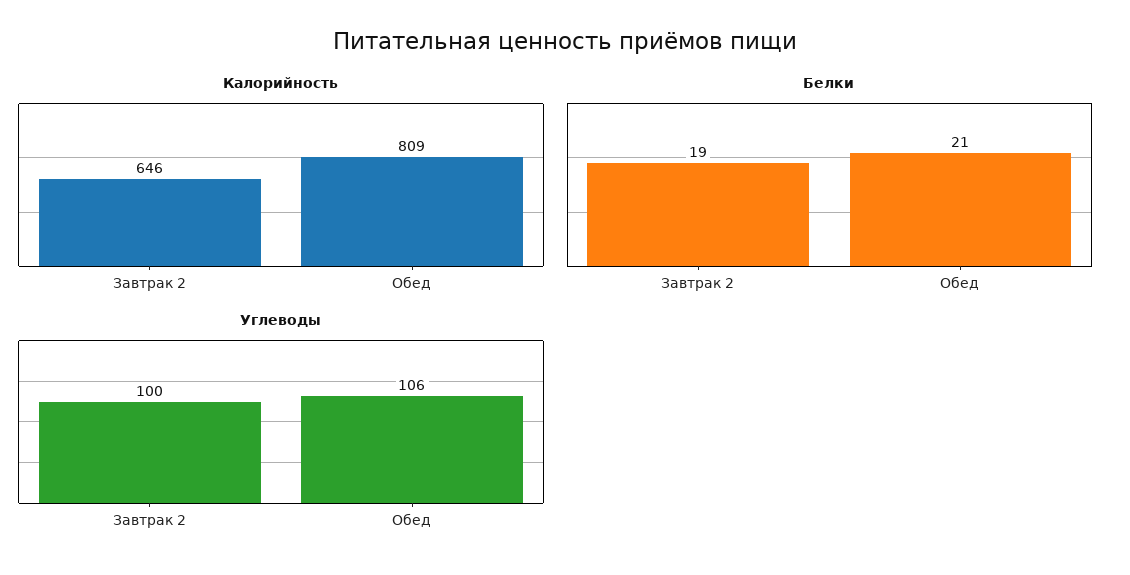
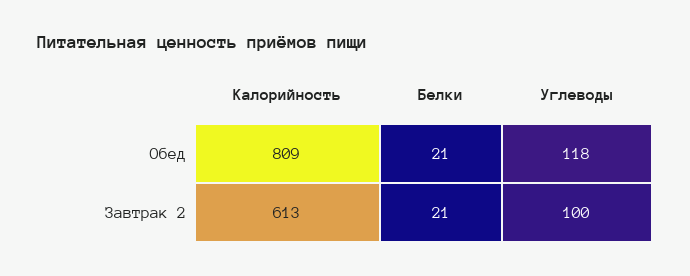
  {
    "Калорийность": {
-     "Завтрак 2": 646,
+     "Завтрак 2": 613,
      "Обед": 809
    },
    "Белки": {
-     "Завтрак 2": 19,
+     "Завтрак 2": 21,
      "Обед": 21
    },
    "Углеводы": {
      "Завтрак 2": 100,
-     "Обед": 106
+     "Обед": 118
    }
  }

